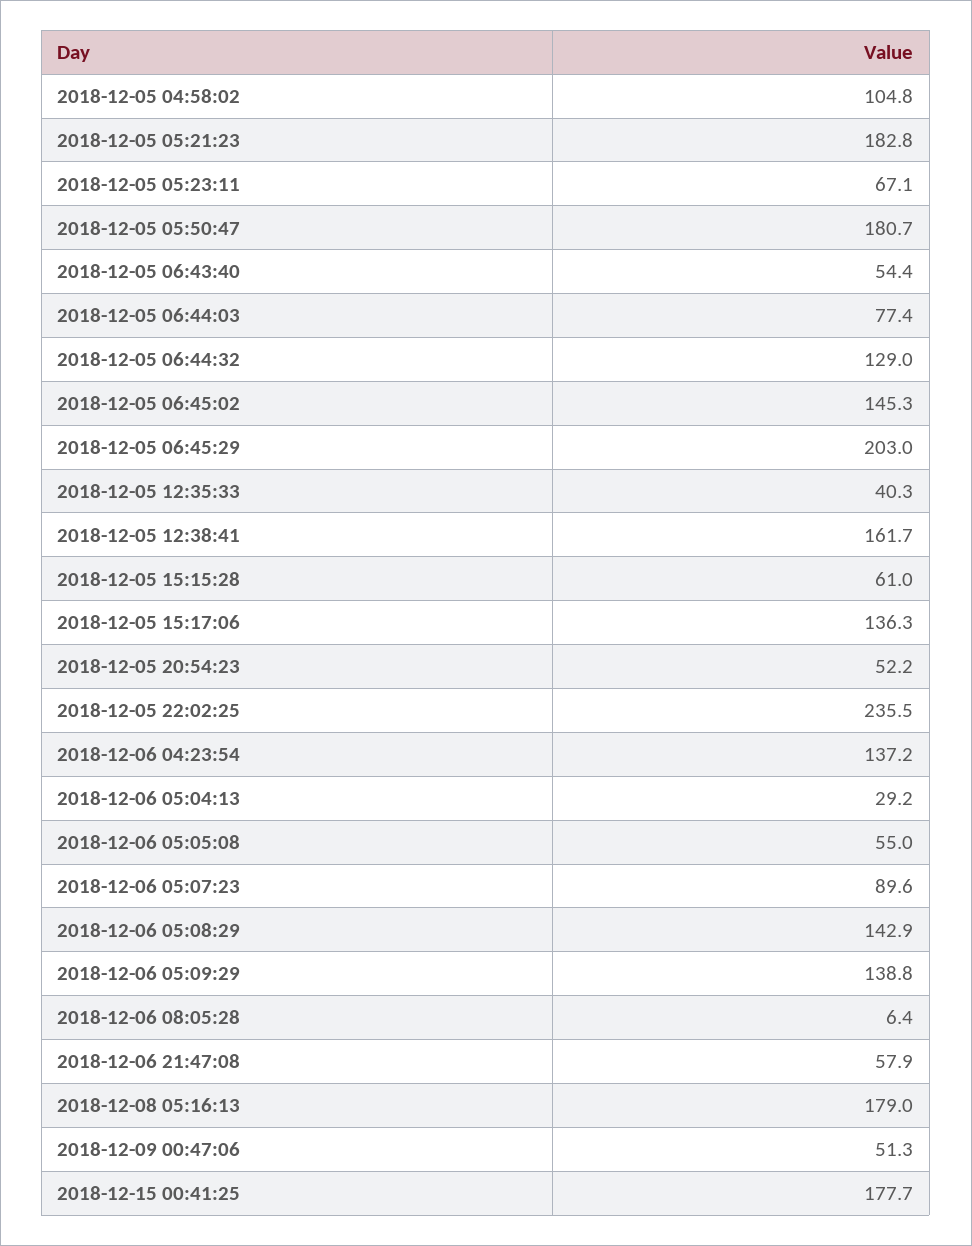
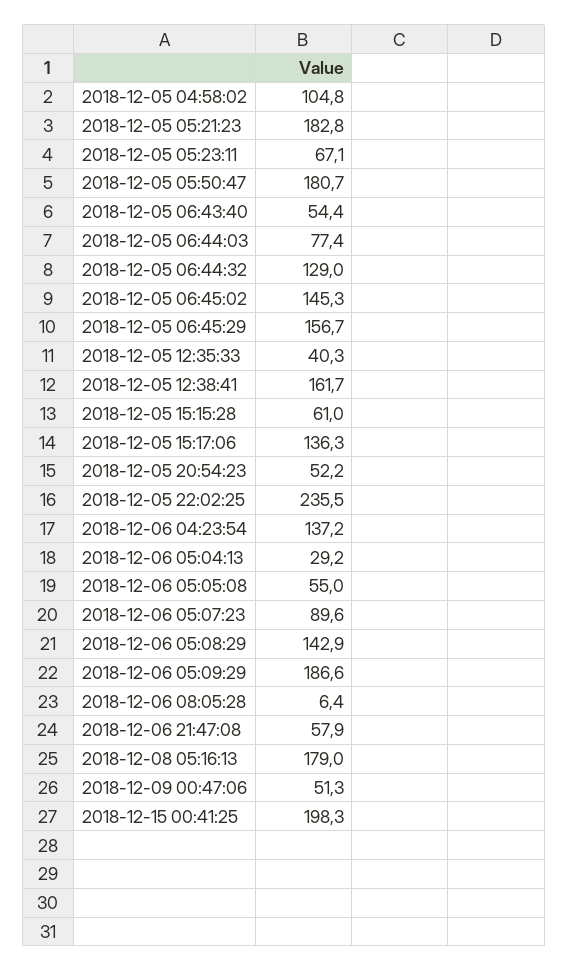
  {
    "2018-12-05 04:58:02": 104.8,
    "2018-12-05 05:21:23": 182.8,
    "2018-12-05 05:23:11": 67.1,
    "2018-12-05 05:50:47": 180.7,
    "2018-12-05 06:43:40": 54.4,
    "2018-12-05 06:44:03": 77.4,
    "2018-12-05 06:44:32": 129,
    "2018-12-05 06:45:02": 145.3,
-   "2018-12-05 06:45:29": 203,
+   "2018-12-05 06:45:29": 156.7,
    "2018-12-05 12:35:33": 40.3,
    "2018-12-05 12:38:41": 161.7,
    "2018-12-05 15:15:28": 61,
    "2018-12-05 15:17:06": 136.3,
    "2018-12-05 20:54:23": 52.2,
    "2018-12-05 22:02:25": 235.5,
    "2018-12-06 04:23:54": 137.2,
    "2018-12-06 05:04:13": 29.2,
    "2018-12-06 05:05:08": 55,
    "2018-12-06 05:07:23": 89.6,
    "2018-12-06 05:08:29": 142.9,
-   "2018-12-06 05:09:29": 138.8,
+   "2018-12-06 05:09:29": 186.6,
    "2018-12-06 08:05:28": 6.4,
    "2018-12-06 21:47:08": 57.9,
    "2018-12-08 05:16:13": 179,
    "2018-12-09 00:47:06": 51.3,
-   "2018-12-15 00:41:25": 177.7
+   "2018-12-15 00:41:25": 198.3
  }

